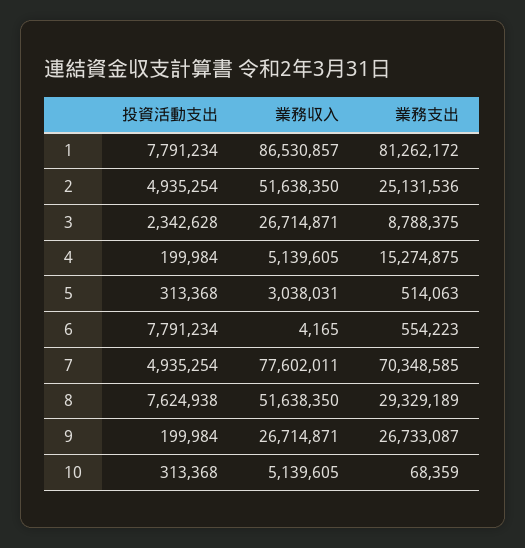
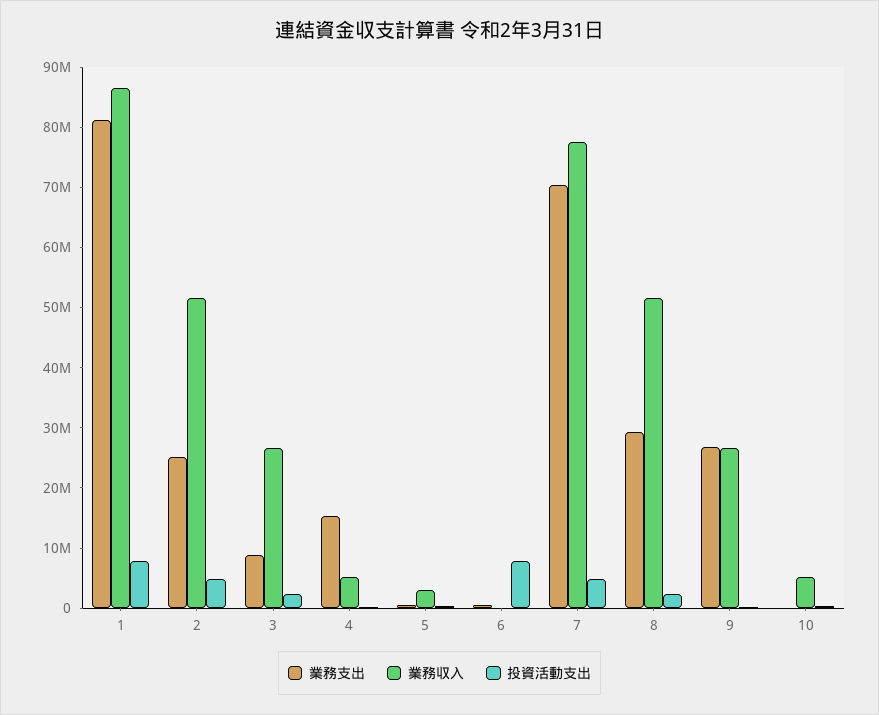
  {
    "投資活動支出": {
      "1": 7791234,
      "2": 4935254,
      "3": 2342628,
      "4": 199984,
      "5": 313368,
      "6": 7791234,
      "7": 4935254,
-     "8": 7624938,
+     "8": 2000000,
      "9": 199984,
      "10": 313368
    },
    "業務収入": {
      "1": 86530857,
      "2": 51638350,
      "3": 26714871,
      "4": 5139605,
      "5": 3038031,
      "6": 4165,
      "7": 77602011,
      "8": 51638350,
      "9": 26714871,
      "10": 5139605
    },
    "業務支出": {
      "1": 81262172,
      "2": 25131536,
      "3": 8788375,
      "4": 15274875,
      "5": 514063,
      "6": 554223,
      "7": 70348585,
      "8": 29329189,
      "9": 26733087,
      "10": 68359
    }
  }

